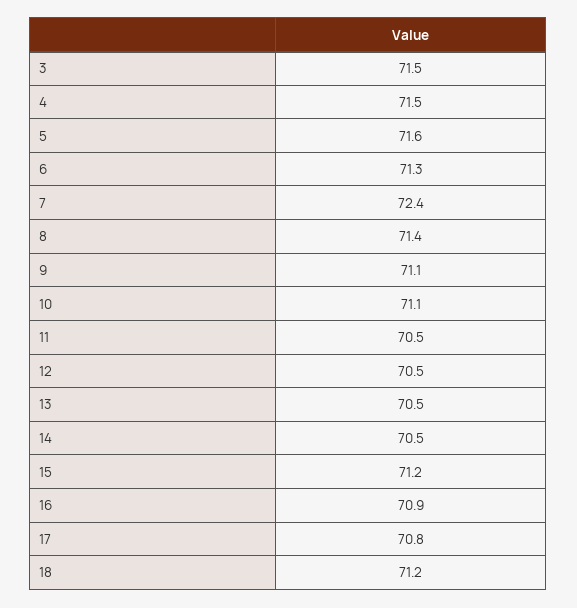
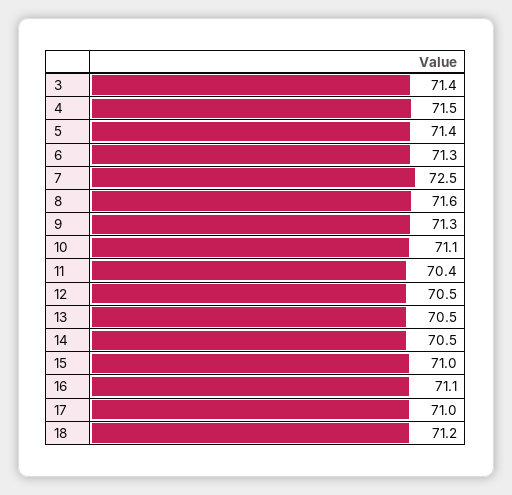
  {
-   "3": 71.5,
+   "3": 71.4,
    "4": 71.5,
-   "5": 71.6,
+   "5": 71.4,
    "6": 71.3,
-   "7": 72.4,
+   "7": 72.5,
-   "8": 71.4,
+   "8": 71.6,
-   "9": 71.1,
+   "9": 71.3,
    "10": 71.1,
-   "11": 70.5,
+   "11": 70.4,
    "12": 70.5,
    "13": 70.5,
    "14": 70.5,
-   "15": 71.2,
+   "15": 71,
-   "16": 70.9,
+   "16": 71.1,
-   "17": 70.8,
+   "17": 71,
    "18": 71.2
  }

